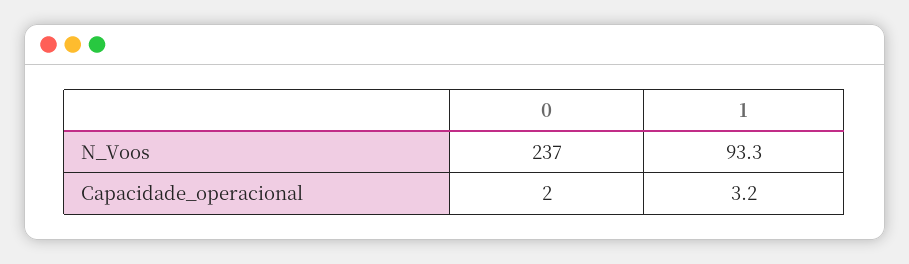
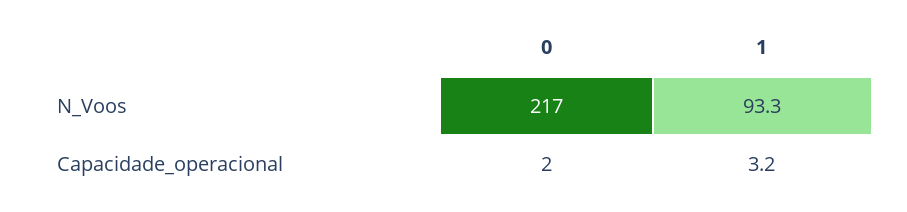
  {
    "0": {
-     "N_Voos": 237,
+     "N_Voos": 217,
      "Capacidade_operacional": 2
    },
    "1": {
      "N_Voos": 93.3,
      "Capacidade_operacional": 3.2
    }
  }

